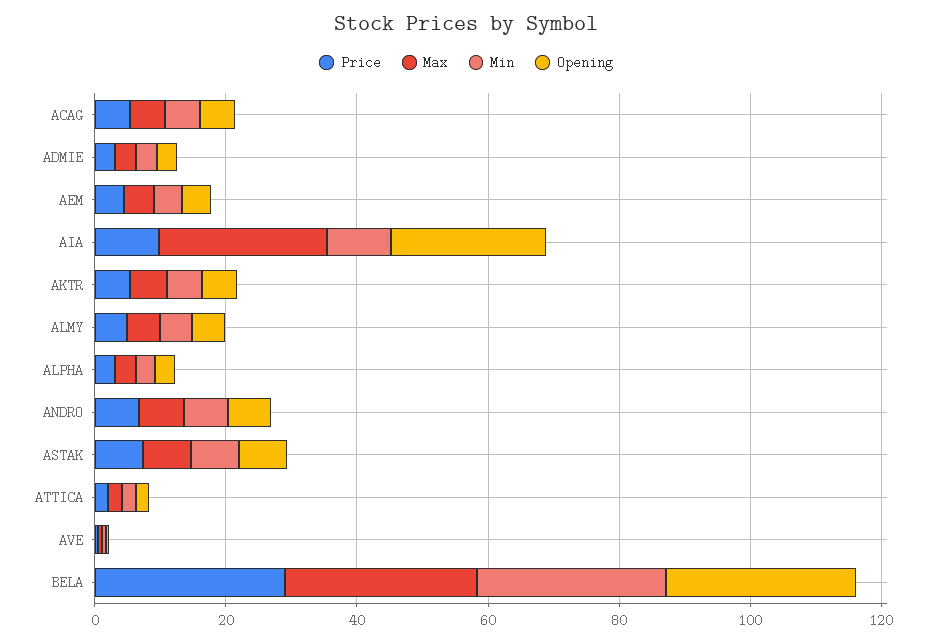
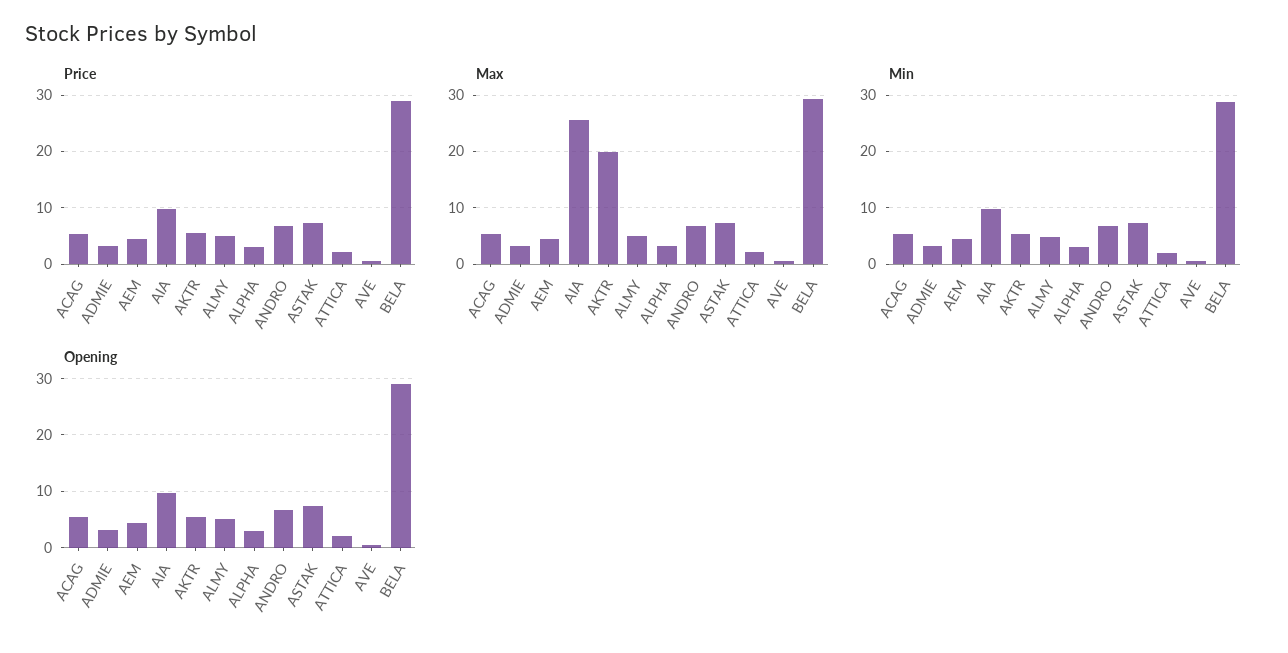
  {
    "Price": {
      "ACAG": 6,
      "ADMIE": 4,
      "AEM": 4,
      "AIA": 10,
      "AKTR": 6,
      "ALMY": 4,
      "ALPHA": 4,
      "ANDRO": 6,
      "ASTAK": 8,
      "ATTICA": 2,
      "AVE": 0,
      "BELA": 30
    },
    "Max": {
      "ACAG": 6,
      "ADMIE": 4,
      "AEM": 4,
      "AIA": 26,
-     "AKTR": 5,
+     "AKTR": 20,
      "ALMY": 6,
      "ALPHA": 4,
      "ANDRO": 6,
      "ASTAK": 8,
      "ATTICA": 2,
      "AVE": 0,
      "BELA": 30
    },
    "Min": {
      "ACAG": 6,
      "ADMIE": 4,
      "AEM": 4,
      "AIA": 10,
      "AKTR": 6,
      "ALMY": 4,
      "ALPHA": 2,
      "ANDRO": 6,
      "ASTAK": 8,
      "ATTICA": 2,
      "AVE": 0,
      "BELA": 28
    },
    "Opening": {
      "ACAG": 6,
      "ADMIE": 4,
      "AEM": 4,
-     "AIA": 25,
+     "AIA": 10,
      "AKTR": 6,
      "ALMY": 6,
      "ALPHA": 4,
      "ANDRO": 6,
      "ASTAK": 8,
      "ATTICA": 2,
      "AVE": 0,
      "BELA": 30
    }
  }

